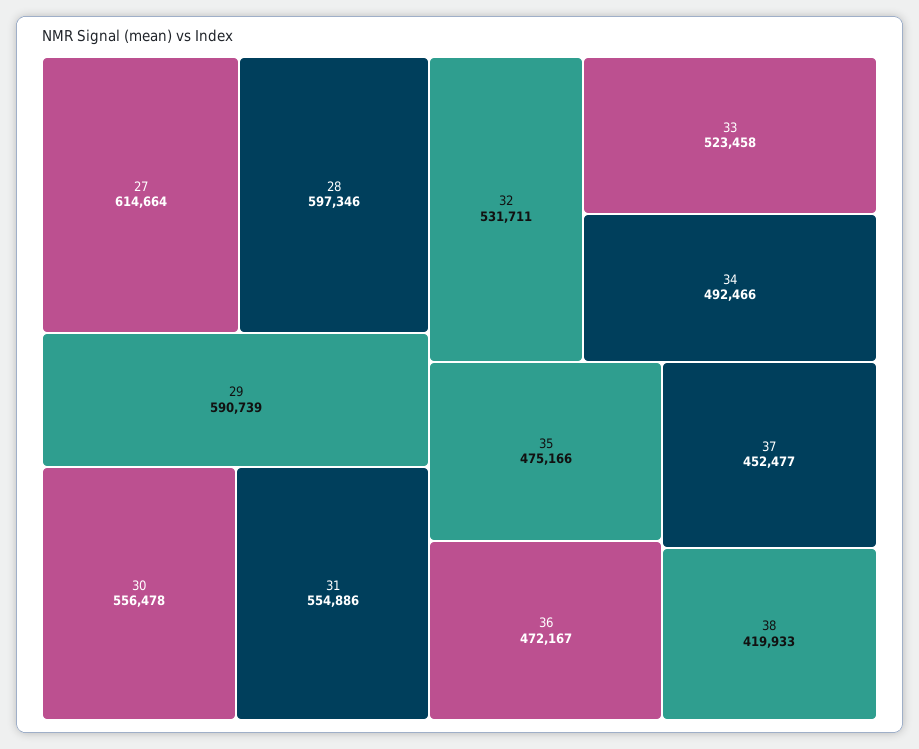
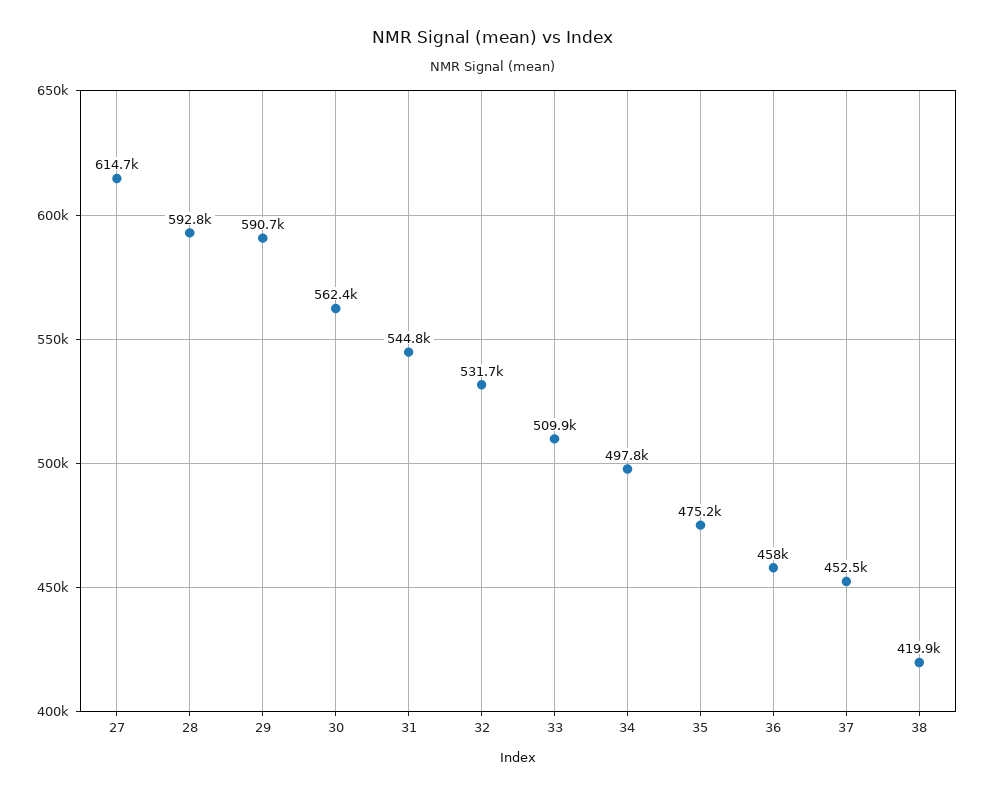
  {
    "27": 614664,
-   "28": 597346,
+   "28": 592800,
    "29": 590739,
-   "30": 556478,
+   "30": 562400,
-   "31": 554886,
+   "31": 544800,
    "32": 531711,
-   "33": 523458,
+   "33": 509900,
-   "34": 492466,
+   "34": 497800,
    "35": 475166,
-   "36": 472167,
+   "36": 458000,
    "37": 452477,
    "38": 419933
  }

